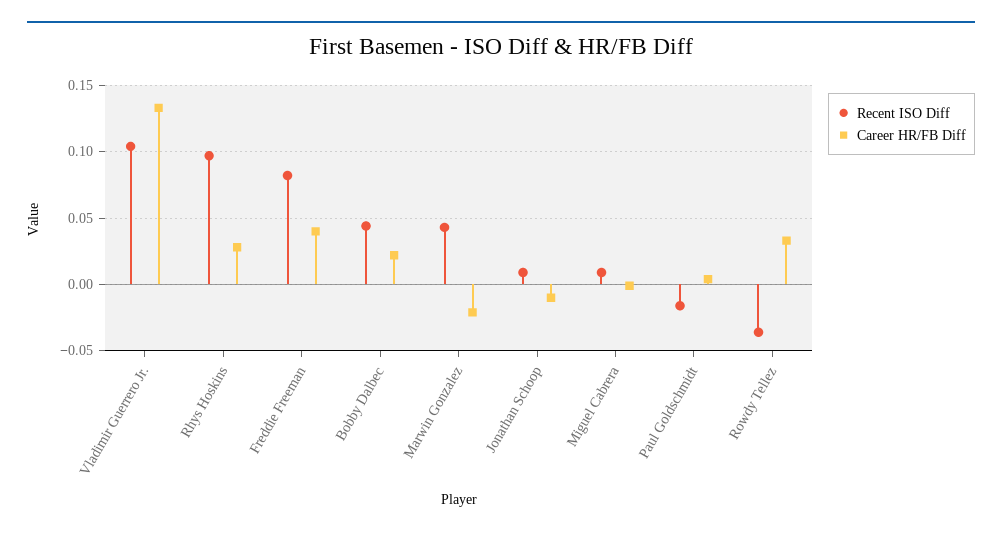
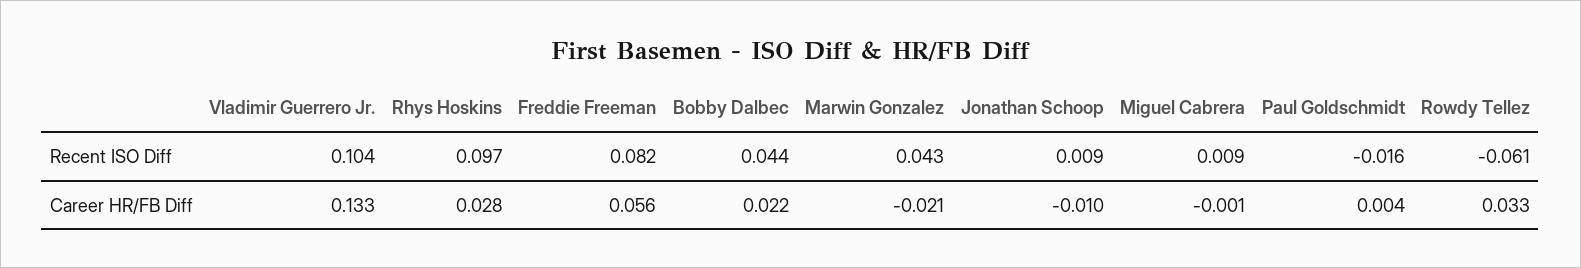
  {
    "Recent ISO Diff": {
      "Vladimir Guerrero Jr.": 0.104,
      "Rhys Hoskins": 0.097,
      "Freddie Freeman": 0.082,
      "Bobby Dalbec": 0.044,
      "Marwin Gonzalez": 0.043,
      "Jonathan Schoop": 0.009,
      "Miguel Cabrera": 0.009,
      "Paul Goldschmidt": -0.016,
-     "Rowdy Tellez": -0.035
+     "Rowdy Tellez": -0.061
    },
    "Career HR/FB Diff": {
      "Vladimir Guerrero Jr.": 0.133,
      "Rhys Hoskins": 0.028,
-     "Freddie Freeman": 0.04,
+     "Freddie Freeman": 0.056,
      "Bobby Dalbec": 0.022,
      "Marwin Gonzalez": -0.021,
      "Jonathan Schoop": -0.01,
      "Miguel Cabrera": -0.001,
      "Paul Goldschmidt": 0.004,
      "Rowdy Tellez": 0.033
    }
  }

